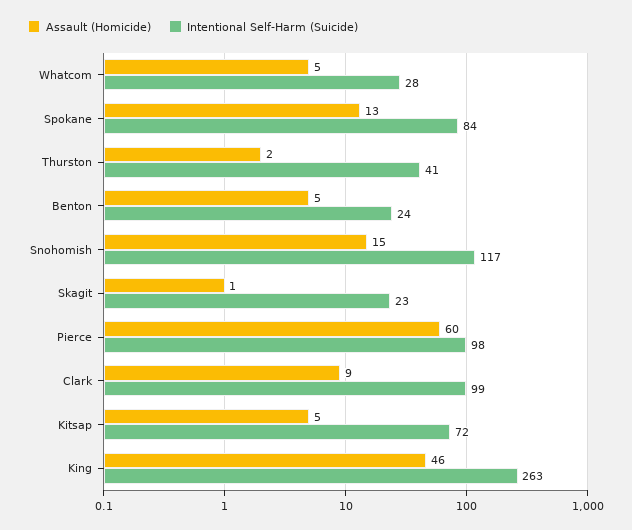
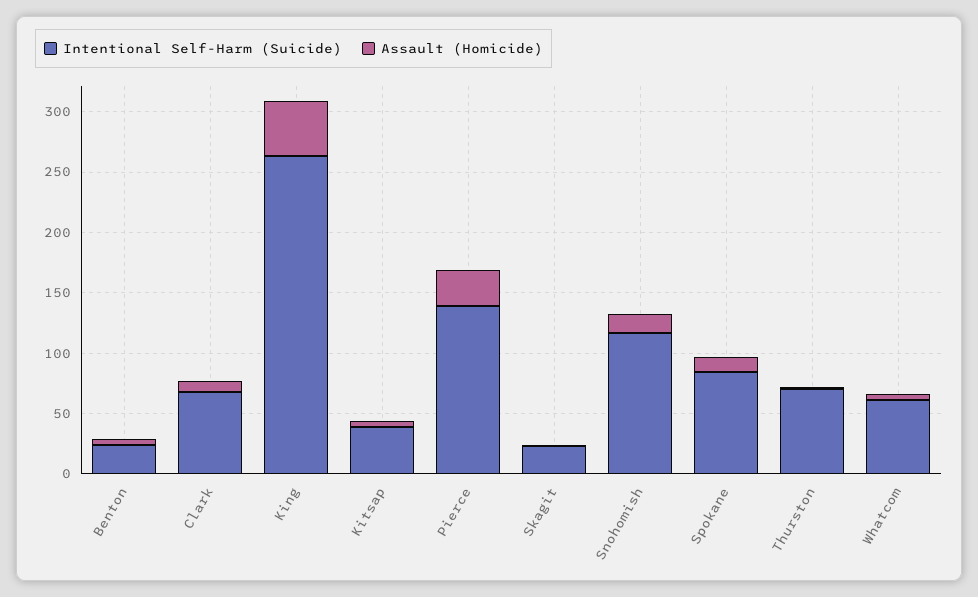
  {
    "Assault (Homicide)": {
      "Whatcom": 5,
      "Spokane": 13,
      "Thurston": 2,
      "Benton": 5,
      "Snohomish": 15,
      "Skagit": 1,
-     "Pierce": 60,
+     "Pierce": 30,
      "Clark": 9,
      "Kitsap": 5,
      "King": 46
    },
    "Intentional Self-Harm (Suicide)": {
-     "Whatcom": 28,
+     "Whatcom": 60,
      "Spokane": 84,
-     "Thurston": 41,
+     "Thurston": 70,
      "Benton": 24,
      "Snohomish": 117,
      "Skagit": 23,
-     "Pierce": 98,
+     "Pierce": 140,
-     "Clark": 99,
+     "Clark": 70,
-     "Kitsap": 72,
+     "Kitsap": 40,
      "King": 263
    }
  }

